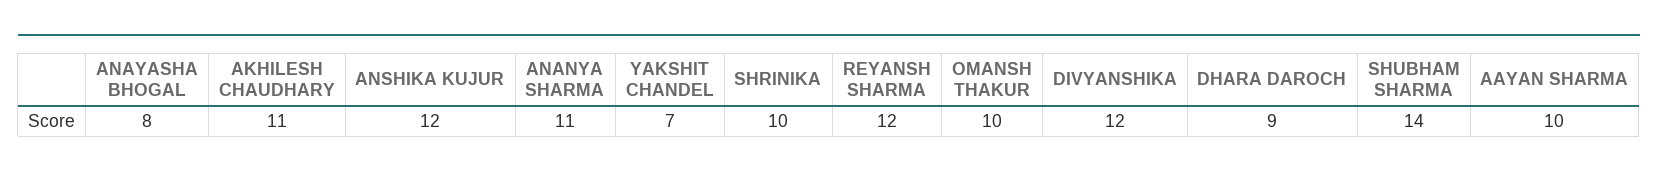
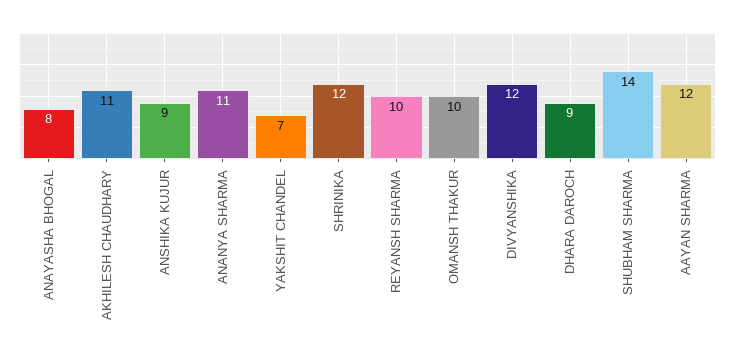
  {
    "ANAYASHA BHOGAL": 8,
    "AKHILESH CHAUDHARY": 11,
-   "ANSHIKA KUJUR": 12,
+   "ANSHIKA KUJUR": 9,
    "ANANYA SHARMA": 11,
    "YAKSHIT CHANDEL": 7,
-   "SHRINIKA": 10,
+   "SHRINIKA": 12,
-   "REYANSH SHARMA": 12,
+   "REYANSH SHARMA": 10,
    "OMANSH THAKUR": 10,
    "DIVYANSHIKA": 12,
    "DHARA DAROCH": 9,
    "SHUBHAM SHARMA": 14,
-   "AAYAN SHARMA": 10
+   "AAYAN SHARMA": 12
  }

